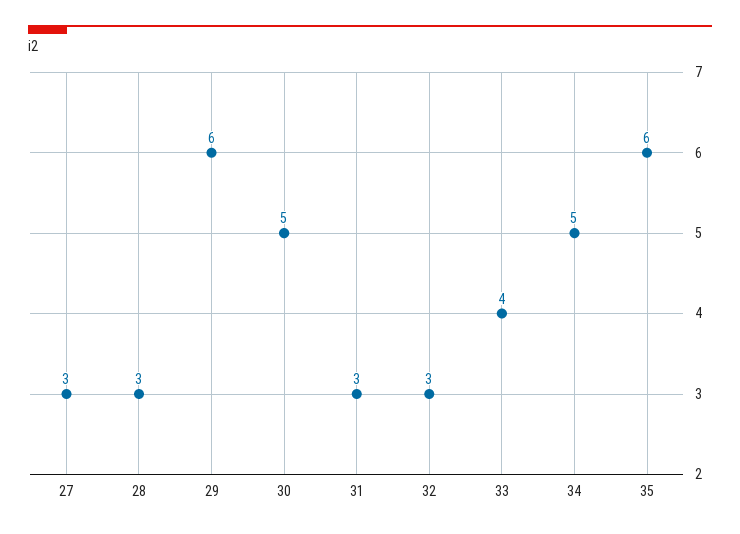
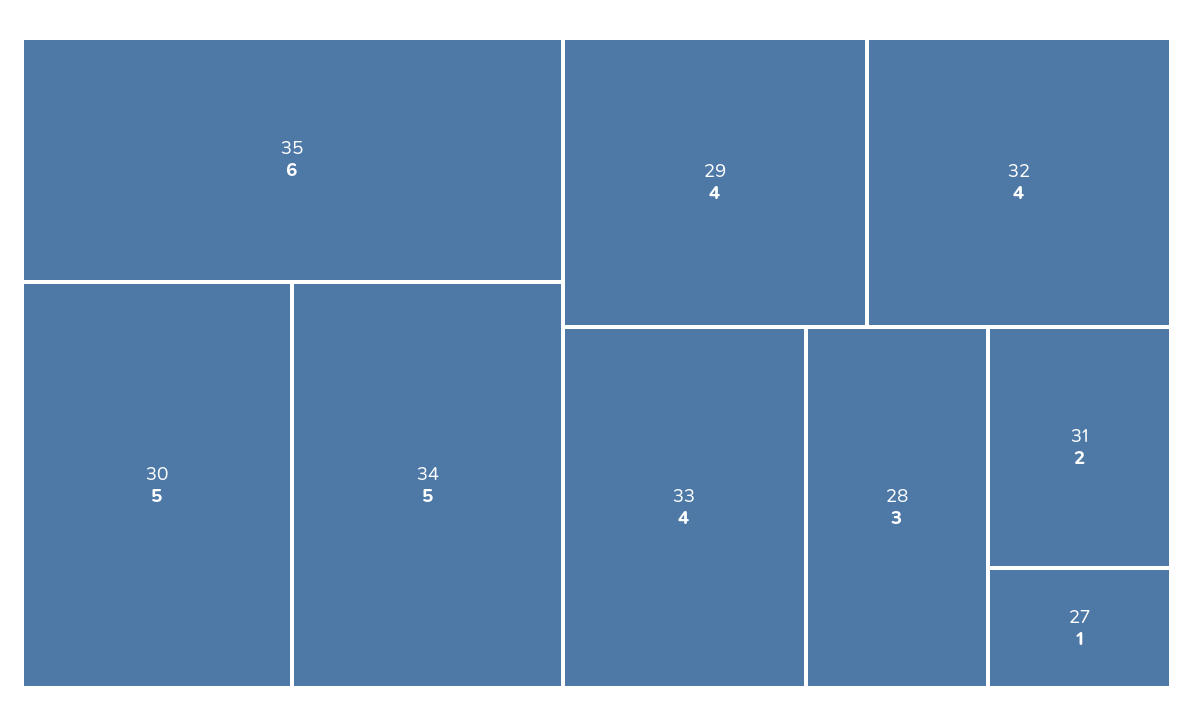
  {
-   "27": 3,
+   "27": 1,
    "28": 3,
-   "29": 6,
+   "29": 4,
    "30": 5,
-   "31": 3,
+   "31": 2,
-   "32": 3,
+   "32": 4,
    "33": 4,
    "34": 5,
    "35": 6
  }

